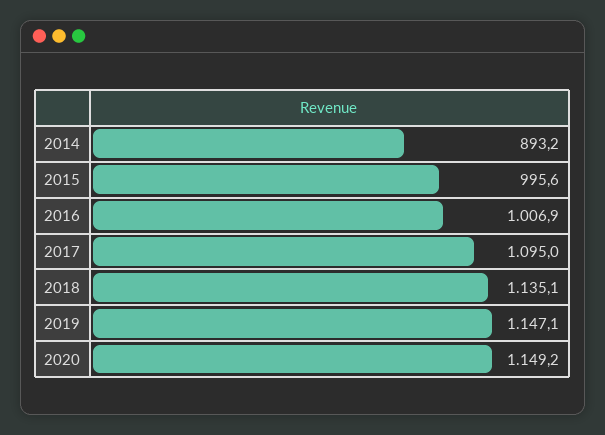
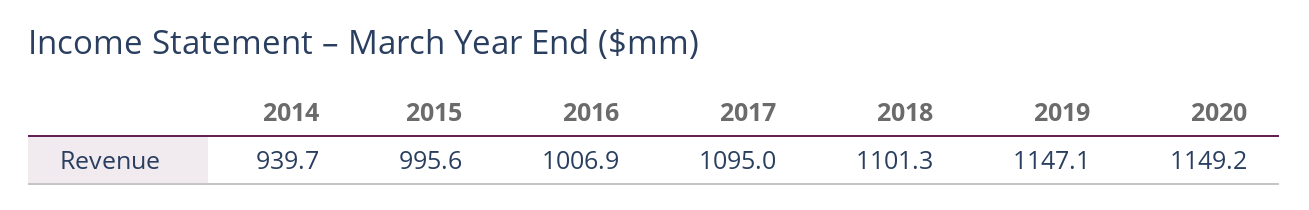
  {
-   "2014": 893.2,
+   "2014": 939.7,
    "2015": 995.6,
    "2016": 1006.9,
    "2017": 1095,
-   "2018": 1135.1,
+   "2018": 1101.3,
    "2019": 1147.1,
    "2020": 1149.2
  }

